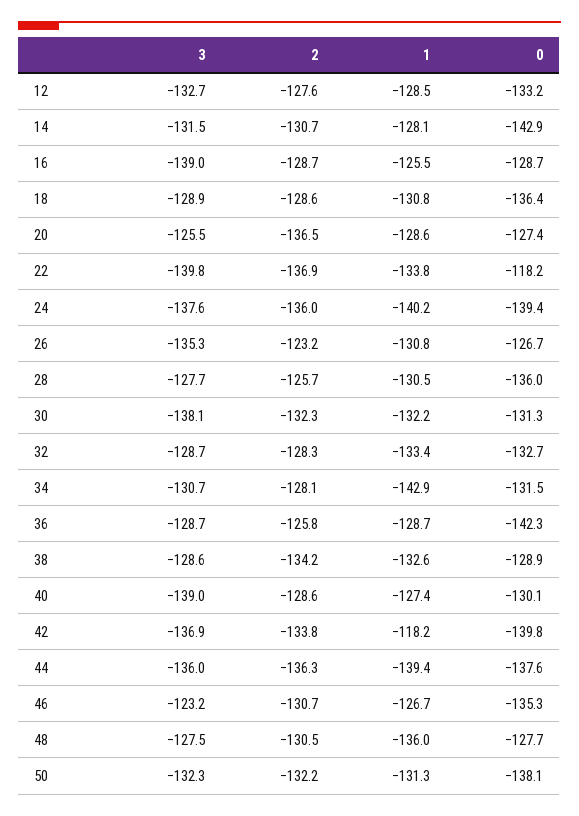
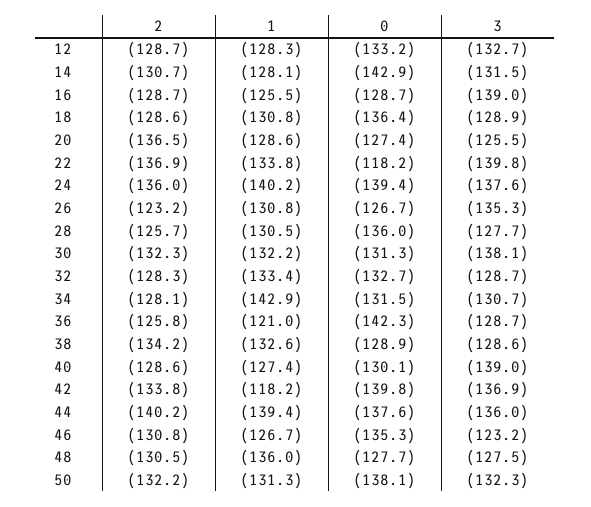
  {
    "3": {
      "12": -132.7,
      "14": -131.5,
      "16": -139,
      "18": -128.9,
      "20": -125.5,
      "22": -139.8,
      "24": -137.6,
      "26": -135.3,
      "28": -127.7,
      "30": -138.1,
      "32": -128.7,
      "34": -130.7,
      "36": -128.7,
      "38": -128.6,
      "40": -139,
      "42": -136.9,
      "44": -136,
      "46": -123.2,
      "48": -127.5,
      "50": -132.3
    },
    "2": {
-     "12": -127.6,
+     "12": -128.7,
      "14": -130.7,
      "16": -128.7,
      "18": -128.6,
      "20": -136.5,
      "22": -136.9,
      "24": -136,
      "26": -123.2,
      "28": -125.7,
      "30": -132.3,
      "32": -128.3,
      "34": -128.1,
      "36": -125.8,
      "38": -134.2,
      "40": -128.6,
      "42": -133.8,
-     "44": -136.3,
+     "44": -140.2,
-     "46": -130.7,
+     "46": -130.8,
      "48": -130.5,
      "50": -132.2
    },
    "1": {
-     "12": -128.5,
+     "12": -128.3,
      "14": -128.1,
      "16": -125.5,
      "18": -130.8,
      "20": -128.6,
      "22": -133.8,
      "24": -140.2,
      "26": -130.8,
      "28": -130.5,
      "30": -132.2,
      "32": -133.4,
      "34": -142.9,
-     "36": -128.7,
+     "36": -121,
      "38": -132.6,
      "40": -127.4,
      "42": -118.2,
      "44": -139.4,
      "46": -126.7,
      "48": -136,
      "50": -131.3
    },
    "0": {
      "12": -133.2,
      "14": -142.9,
      "16": -128.7,
      "18": -136.4,
      "20": -127.4,
      "22": -118.2,
      "24": -139.4,
      "26": -126.7,
      "28": -136,
      "30": -131.3,
      "32": -132.7,
      "34": -131.5,
      "36": -142.3,
      "38": -128.9,
      "40": -130.1,
      "42": -139.8,
      "44": -137.6,
      "46": -135.3,
      "48": -127.7,
      "50": -138.1
    }
  }

